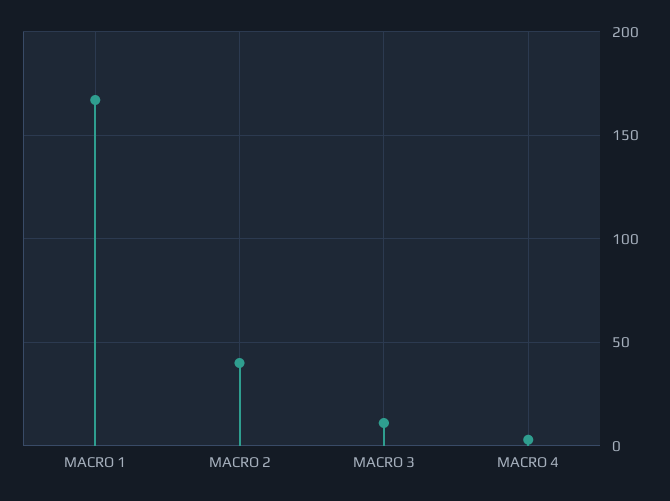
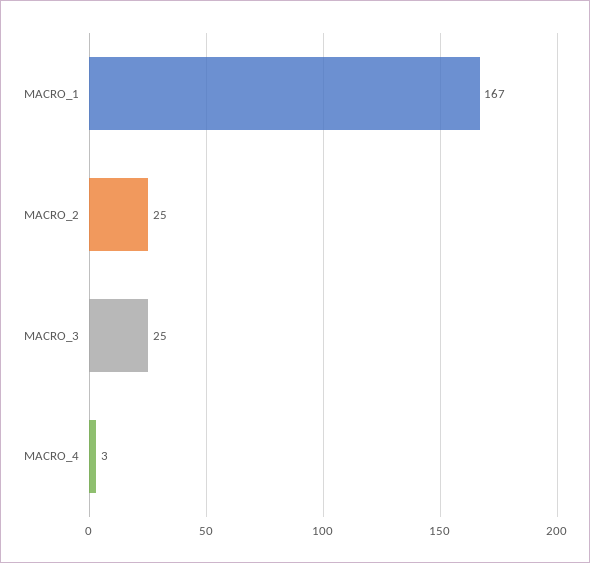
  {
    "MACRO 1": 167,
-   "MACRO 2": 40,
+   "MACRO 2": 25,
-   "MACRO 3": 10,
+   "MACRO 3": 25,
    "MACRO 4": 3
  }

